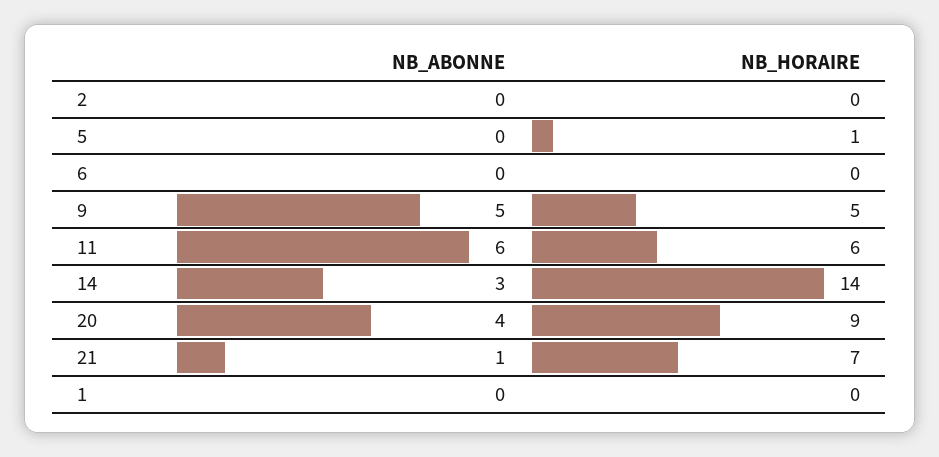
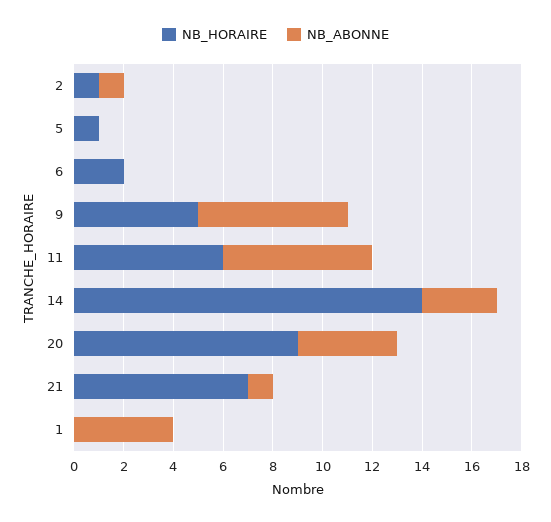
  {
    "NB_ABONNE": {
-     "2": 0,
+     "2": 1,
      "5": 0,
      "6": 0,
-     "9": 5,
+     "9": 6,
      "11": 6,
      "14": 3,
      "20": 4,
      "21": 1,
-     "1": 0
+     "1": 4
    },
    "NB_HORAIRE": {
-     "2": 0,
+     "2": 1,
      "5": 1,
-     "6": 0,
+     "6": 2,
      "9": 5,
      "11": 6,
      "14": 14,
      "20": 9,
      "21": 7,
      "1": 0
    }
  }

